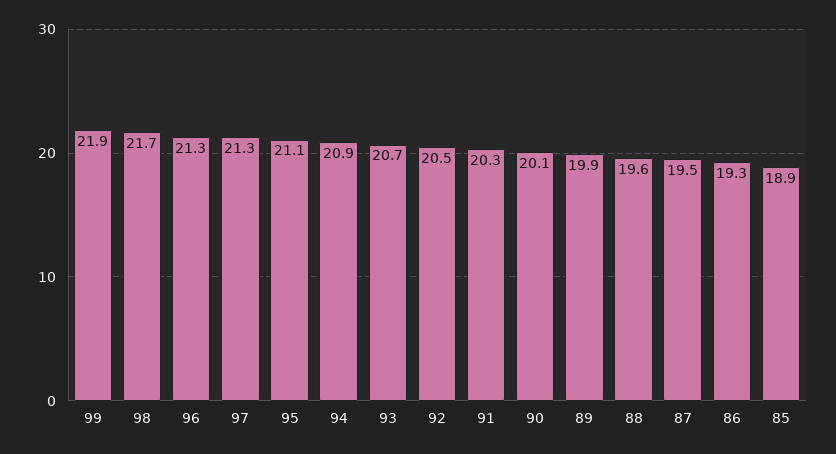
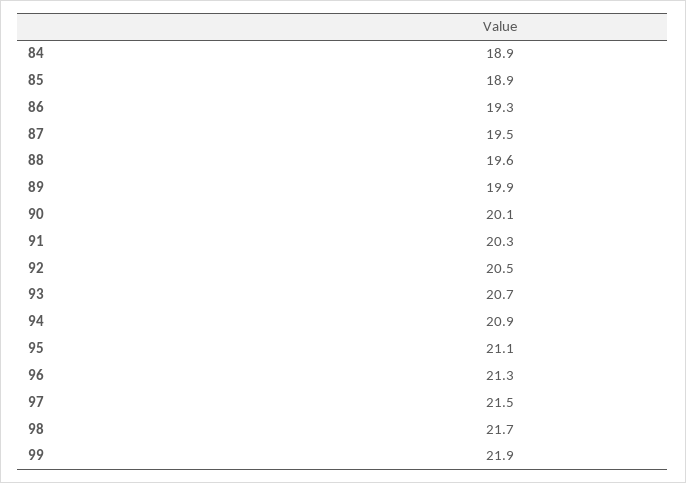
  {
    "99": 21.9,
    "98": 21.7,
    "96": 21.3,
-   "97": 21.3,
+   "97": 21.5,
    "95": 21.1,
    "94": 20.9,
    "93": 20.7,
    "92": 20.5,
    "91": 20.3,
    "90": 20.1,
    "89": 19.9,
    "88": 19.6,
    "87": 19.5,
    "86": 19.3,
-   "85": 18.9
+   "85": 18.9,
+   "84": 18.9
  }

